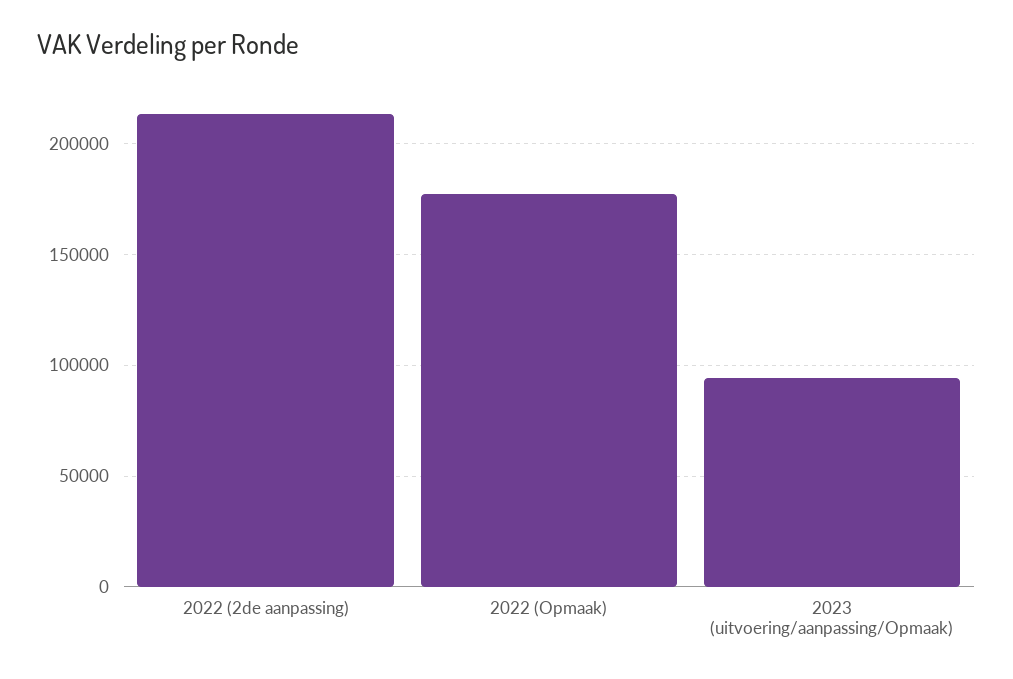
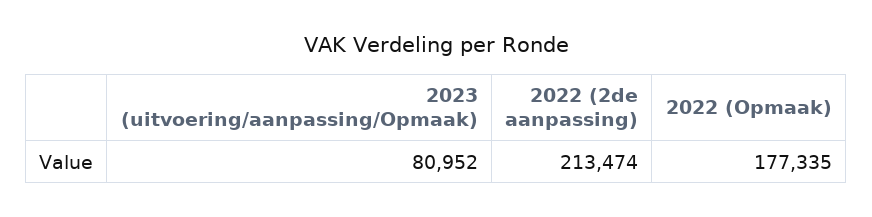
  {
    "2022 (2de aanpassing)": 213474,
    "2022 (Opmaak)": 177335,
-   "2023 (uitvoering/aanpassing/Opmaak)": 95000
+   "2023 (uitvoering/aanpassing/Opmaak)": 80952
  }

